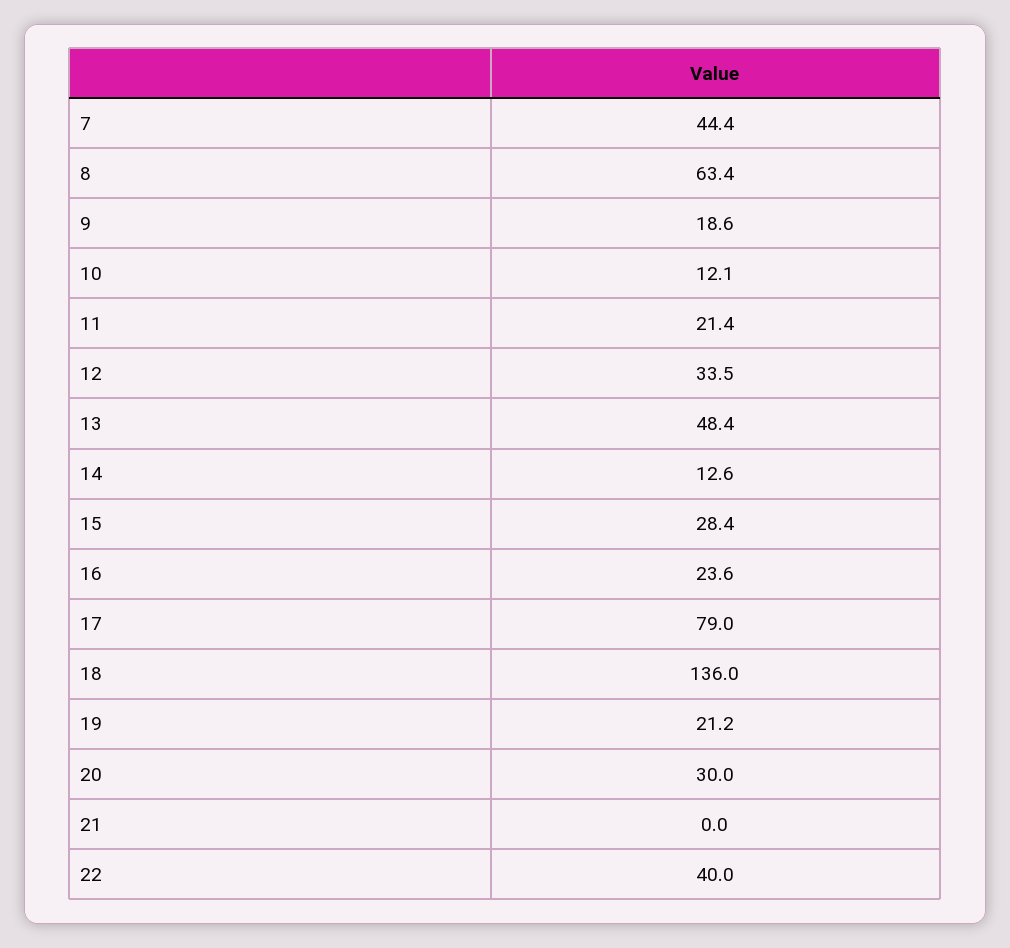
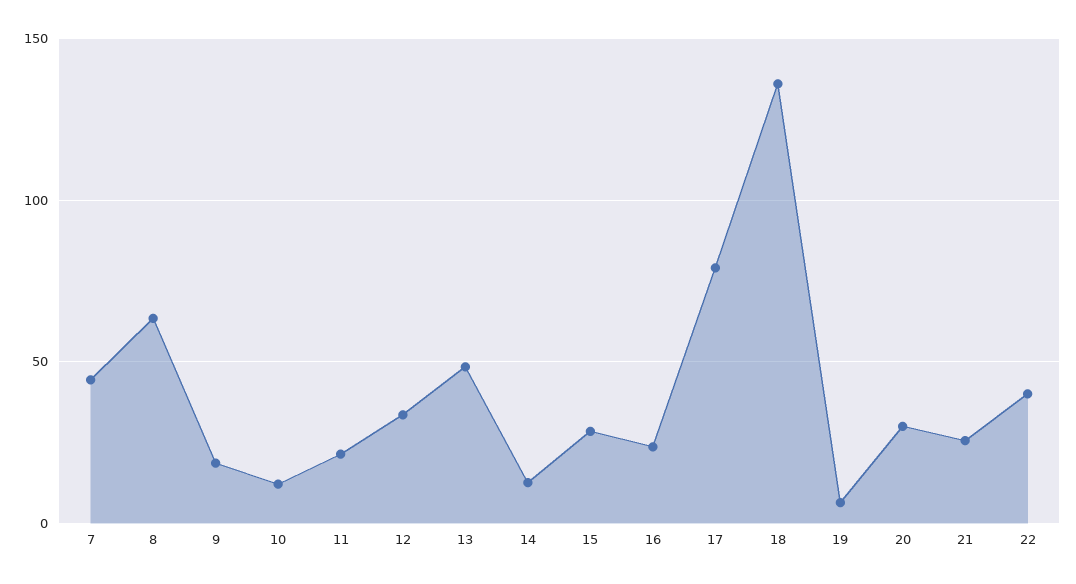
  {
    "7": 44.4,
    "8": 63.4,
    "9": 18.6,
    "10": 12.1,
    "11": 21.4,
    "12": 33.5,
    "13": 48.4,
    "14": 12.6,
    "15": 28.4,
    "16": 23.6,
    "17": 79,
    "18": 136,
-   "19": 21.2,
+   "19": 5,
    "20": 30,
-   "21": 0,
+   "21": 25,
    "22": 40
  }

